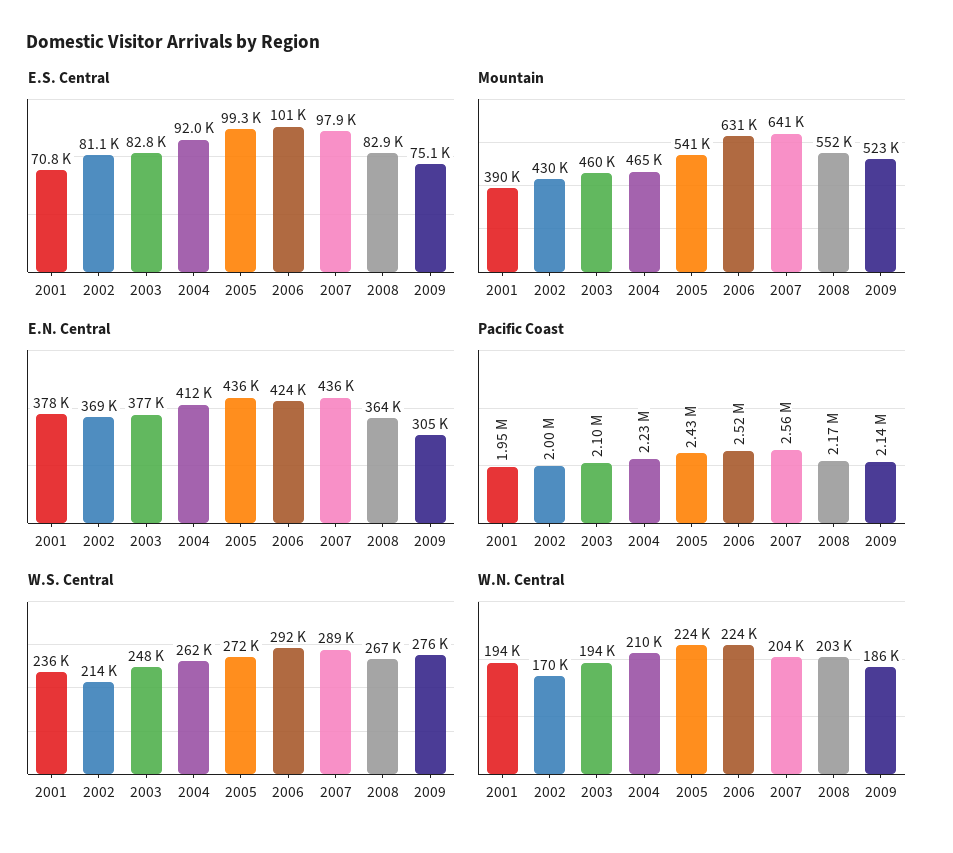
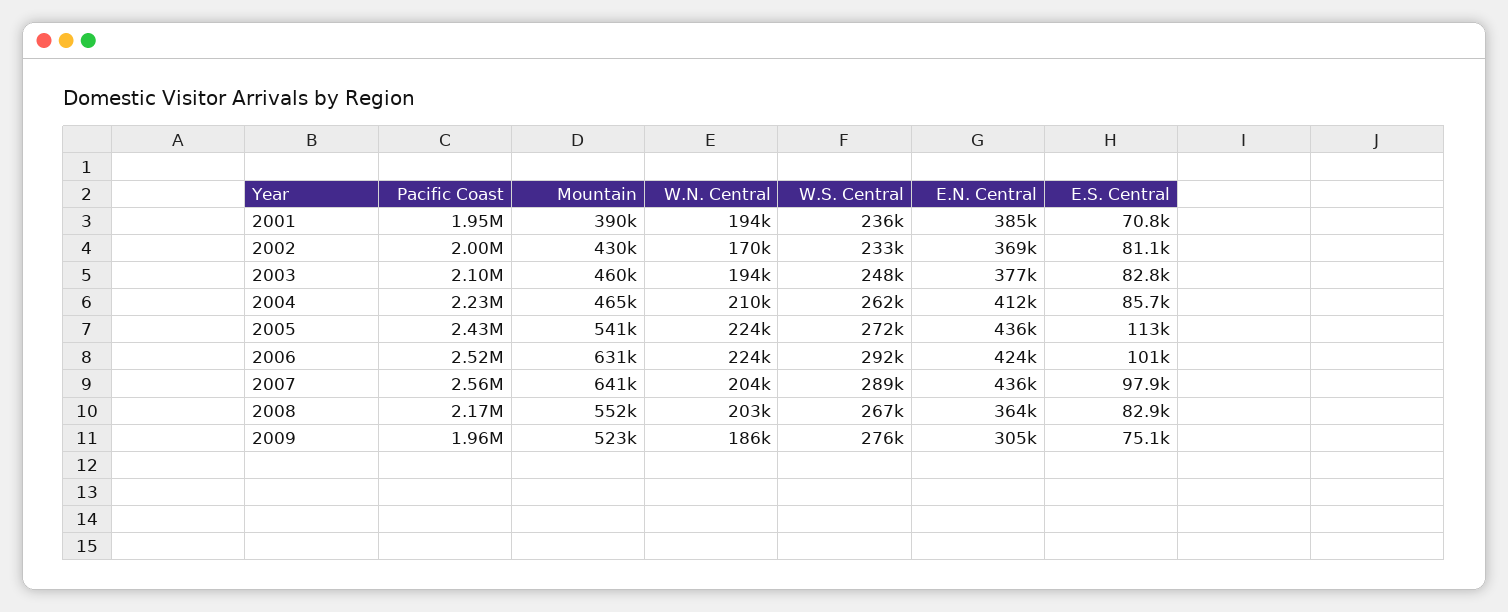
  {
    "E.S. Central": {
      "2001": 70800,
      "2002": 81100,
      "2003": 82800,
-     "2004": 92000,
+     "2004": 85700,
-     "2005": 99300,
+     "2005": 113000,
      "2006": 101000,
      "2007": 97900,
      "2008": 82900,
      "2009": 75100
    },
    "Mountain": {
      "2001": 390000,
      "2002": 430000,
      "2003": 460000,
      "2004": 465000,
      "2005": 541000,
      "2006": 631000,
      "2007": 641000,
      "2008": 552000,
      "2009": 523000
    },
    "E.N. Central": {
-     "2001": 378000,
+     "2001": 385000,
      "2002": 369000,
      "2003": 377000,
      "2004": 412000,
      "2005": 436000,
      "2006": 424000,
      "2007": 436000,
      "2008": 364000,
      "2009": 305000
    },
    "Pacific Coast": {
      "2001": 1950000,
      "2002": 2000000,
      "2003": 2100000,
      "2004": 2230000,
      "2005": 2430000,
      "2006": 2520000,
      "2007": 2560000,
      "2008": 2170000,
-     "2009": 2140000
+     "2009": 1960000
    },
    "W.S. Central": {
      "2001": 236000,
-     "2002": 214000,
+     "2002": 233000,
      "2003": 248000,
      "2004": 262000,
      "2005": 272000,
      "2006": 292000,
      "2007": 289000,
      "2008": 267000,
      "2009": 276000
    },
    "W.N. Central": {
      "2001": 194000,
      "2002": 170000,
      "2003": 194000,
      "2004": 210000,
      "2005": 224000,
      "2006": 224000,
      "2007": 204000,
      "2008": 203000,
      "2009": 186000
    }
  }

